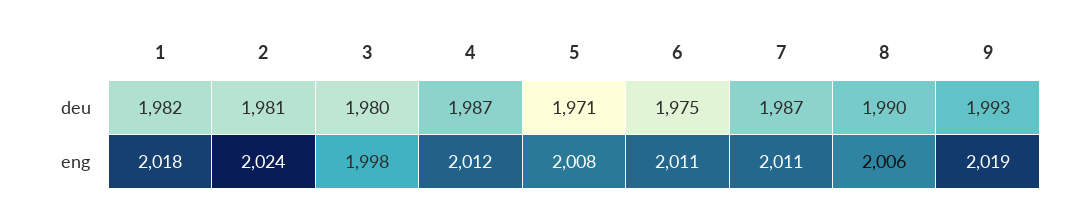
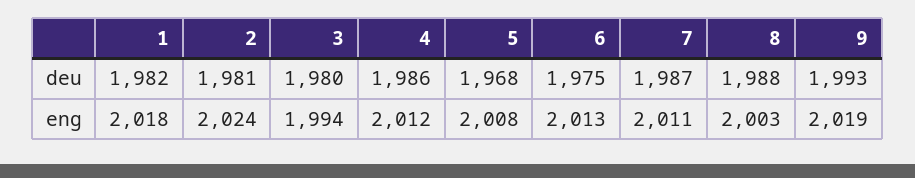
  {
    "1": {
      "deu": 1982,
      "eng": 2018
    },
    "2": {
      "deu": 1981,
      "eng": 2024
    },
    "3": {
      "deu": 1980,
-     "eng": 1998
+     "eng": 1994
    },
    "4": {
-     "deu": 1987,
+     "deu": 1986,
      "eng": 2012
    },
    "5": {
-     "deu": 1971,
+     "deu": 1968,
      "eng": 2008
    },
    "6": {
      "deu": 1975,
-     "eng": 2011
+     "eng": 2013
    },
    "7": {
      "deu": 1987,
      "eng": 2011
    },
    "8": {
-     "deu": 1990,
+     "deu": 1988,
-     "eng": 2006
+     "eng": 2003
    },
    "9": {
      "deu": 1993,
      "eng": 2019
    }
  }

